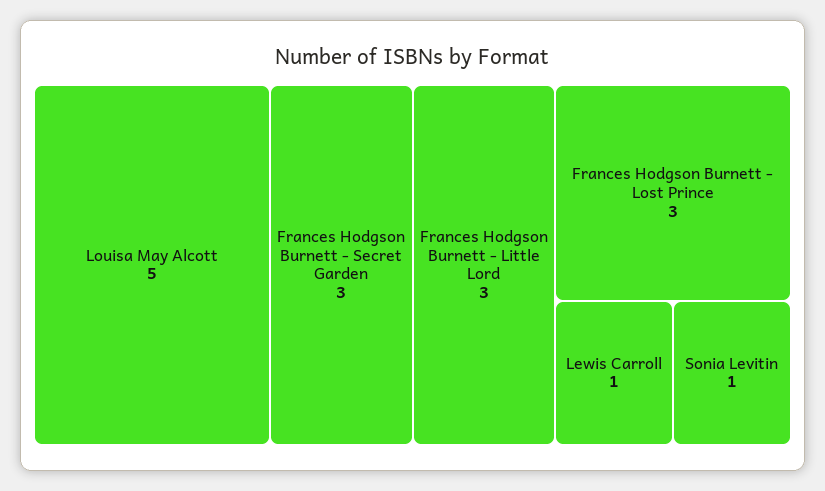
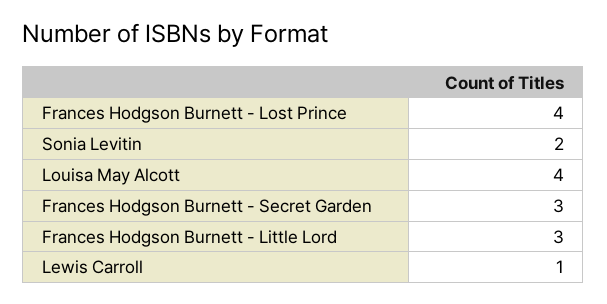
  {
-   "Louisa May Alcott": 5,
+   "Louisa May Alcott": 4,
    "Frances Hodgson Burnett - Secret Garden": 3,
    "Frances Hodgson Burnett - Little Lord": 3,
-   "Frances Hodgson Burnett - Lost Prince": 3,
+   "Frances Hodgson Burnett - Lost Prince": 4,
    "Lewis Carroll": 1,
-   "Sonia Levitin": 1
+   "Sonia Levitin": 2
  }

